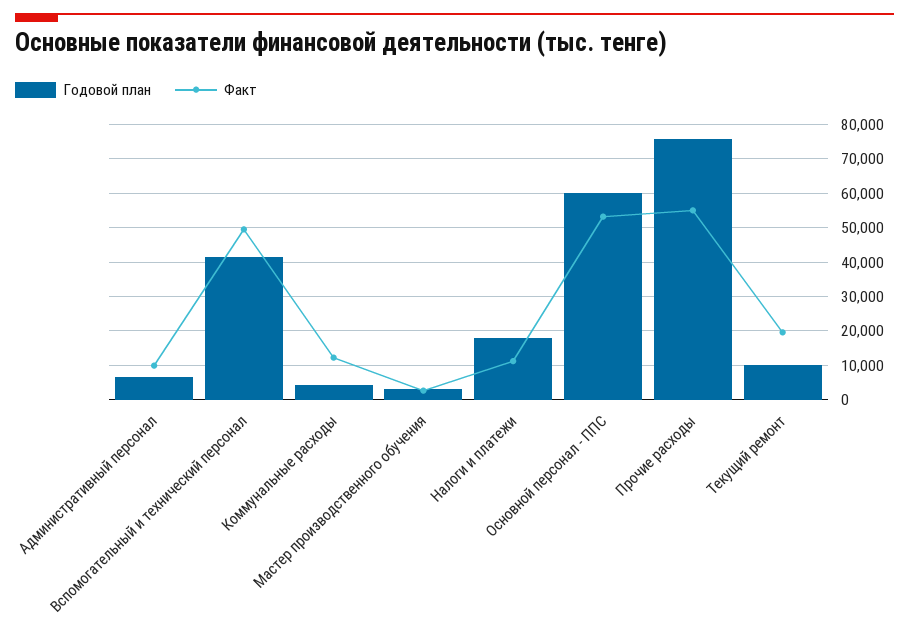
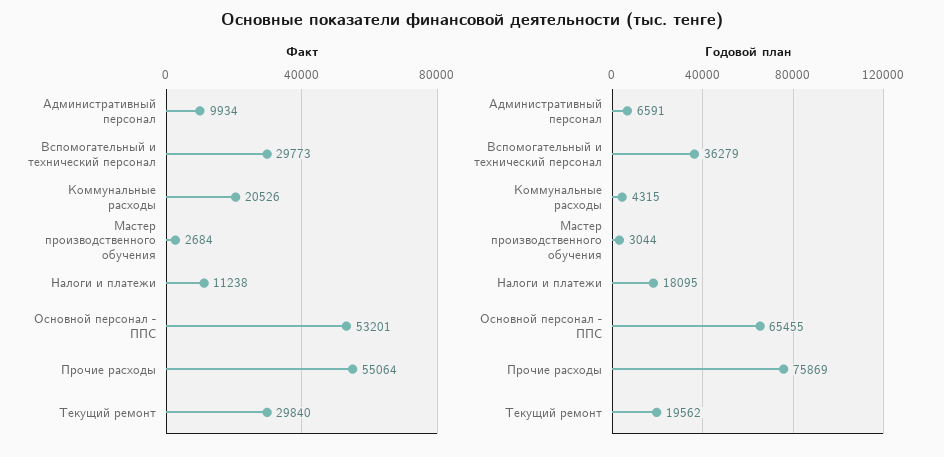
  {
    "Годовой план": {
      "Административный персонал": 6591,
-     "Вспомогательный и технический персонал": 42000,
+     "Вспомогательный и технический персонал": 36279,
      "Коммунальные расходы": 4315,
      "Мастер производственного обучения": 3044,
      "Налоги и платежи": 18095,
-     "Основной персонал - ППС": 60000,
+     "Основной персонал - ППС": 65455,
      "Прочие расходы": 75869,
-     "Текущий ремонт": 10000
+     "Текущий ремонт": 19562
    },
    "Факт": {
      "Административный персонал": 9934,
-     "Вспомогательный и технический персонал": 50000,
+     "Вспомогательный и технический персонал": 29773,
-     "Коммунальные расходы": 12000,
+     "Коммунальные расходы": 20526,
      "Мастер производственного обучения": 2684,
      "Налоги и платежи": 11238,
      "Основной персонал - ППС": 53201,
      "Прочие расходы": 55064,
-     "Текущий ремонт": 20000
+     "Текущий ремонт": 29840
    }
  }

